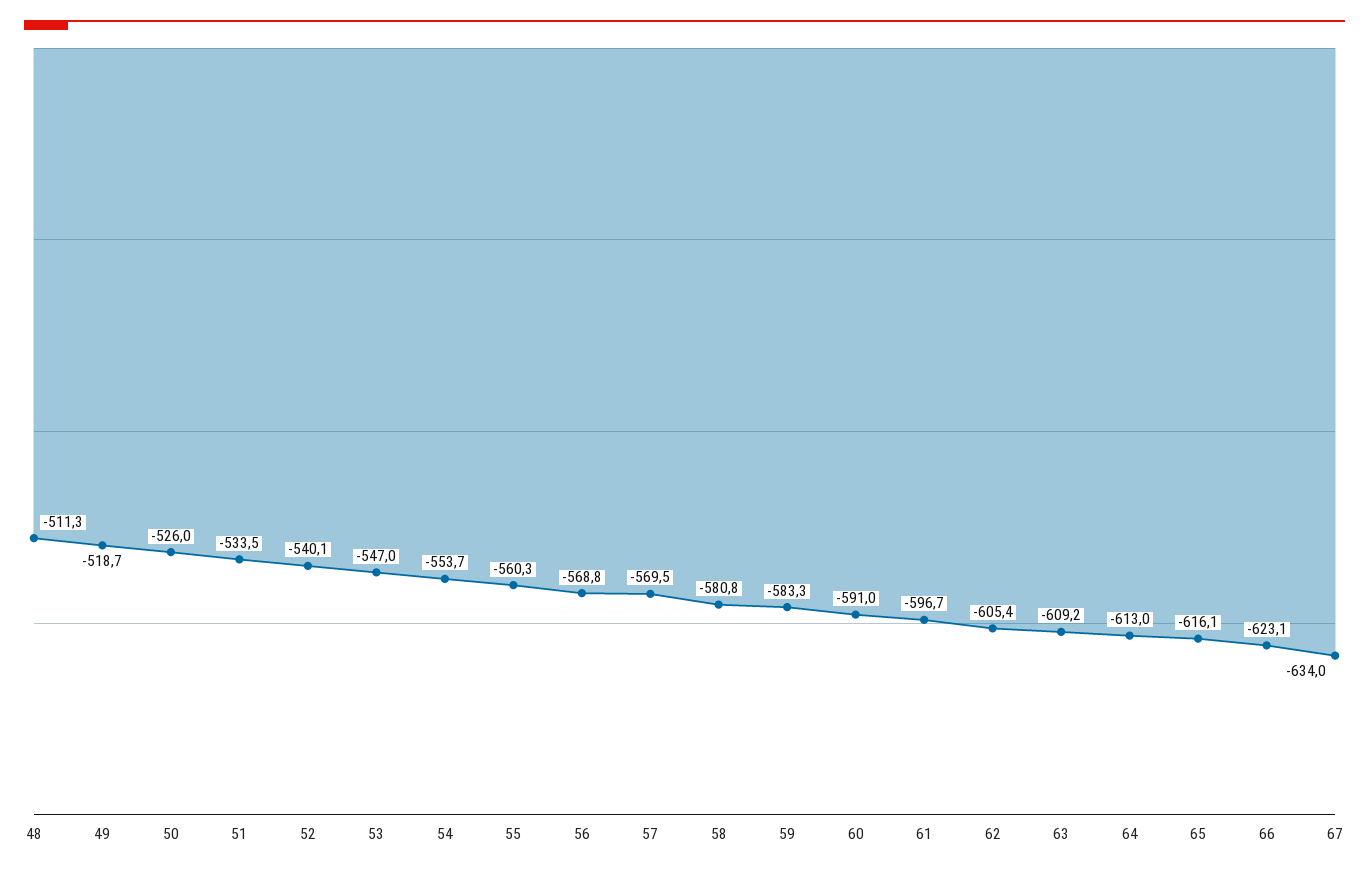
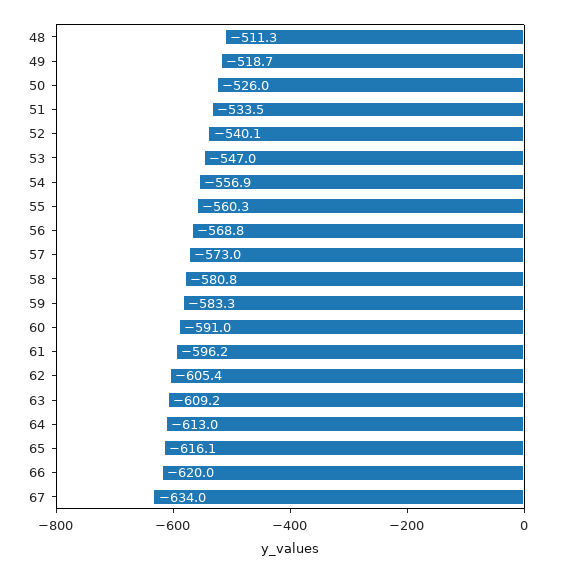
  {
    "48": -511.3,
    "49": -518.7,
    "50": -526,
    "51": -533.5,
    "52": -540.1,
    "53": -547,
-   "54": -553.7,
+   "54": -556.9,
    "55": -560.3,
    "56": -568.8,
-   "57": -569.5,
+   "57": -573,
    "58": -580.8,
    "59": -583.3,
    "60": -591,
-   "61": -596.7,
+   "61": -596.2,
    "62": -605.4,
    "63": -609.2,
    "64": -613,
    "65": -616.1,
-   "66": -623.1,
+   "66": -620,
    "67": -634
  }

